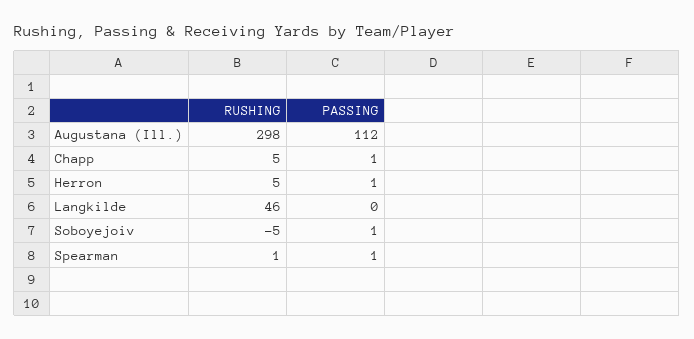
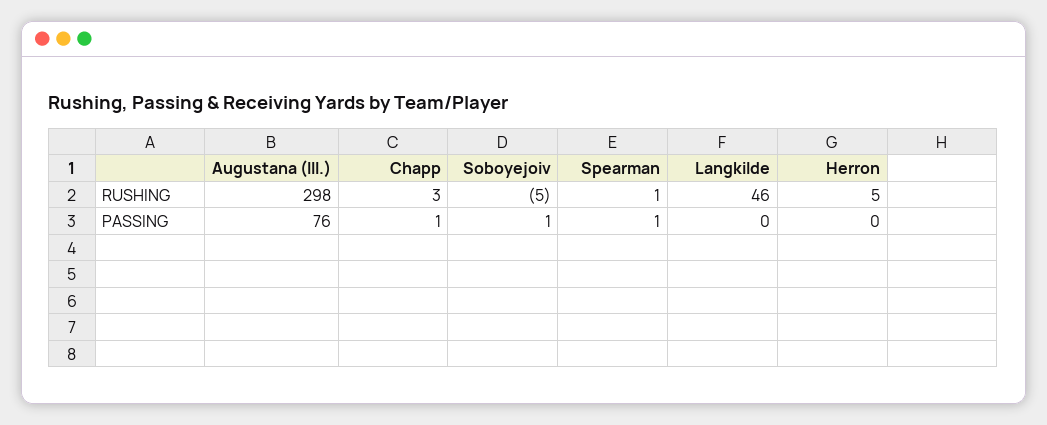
  {
    "RUSHING": {
      "Augustana (Ill.)": 298,
-     "Chapp": 5,
+     "Chapp": 3,
      "Herron": 5,
      "Langkilde": 46,
      "Soboyejoiv": -5,
      "Spearman": 1
    },
    "PASSING": {
-     "Augustana (Ill.)": 112,
+     "Augustana (Ill.)": 76,
      "Chapp": 1,
-     "Herron": 1,
+     "Herron": 0,
      "Langkilde": 0,
      "Soboyejoiv": 1,
      "Spearman": 1
    }
  }

